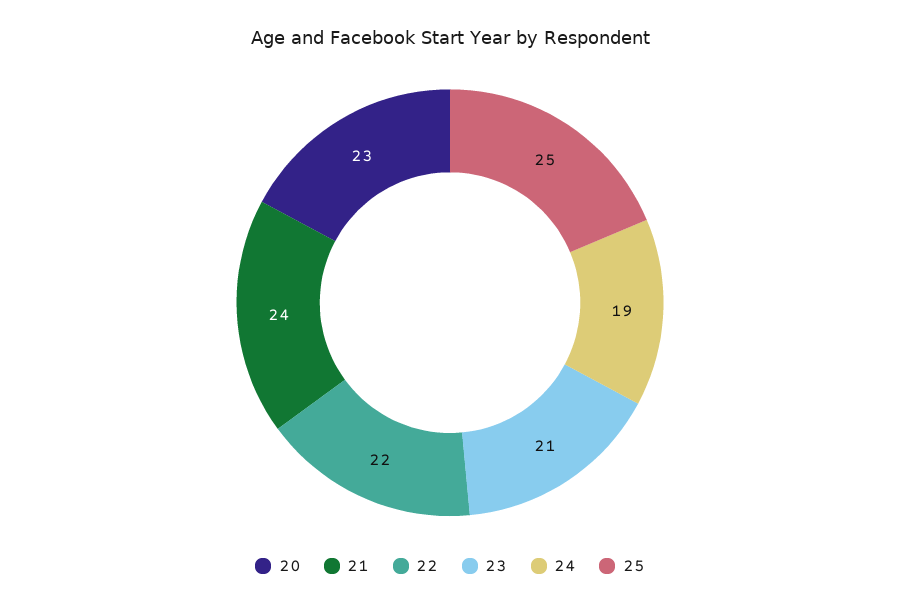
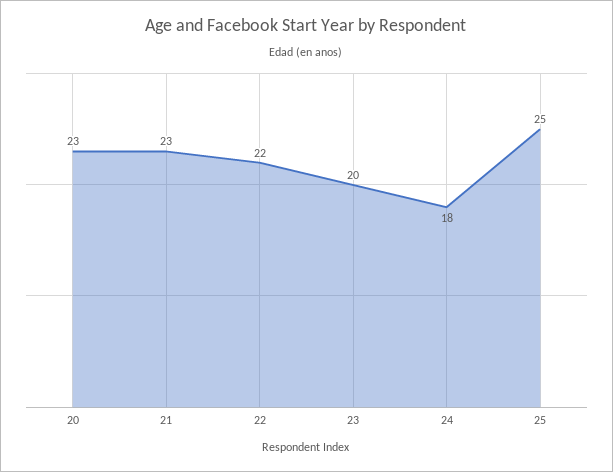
  {
    "20": 23,
-   "21": 24,
+   "21": 23,
    "22": 22,
-   "23": 21,
+   "23": 20,
-   "24": 19,
+   "24": 18,
    "25": 25
  }

